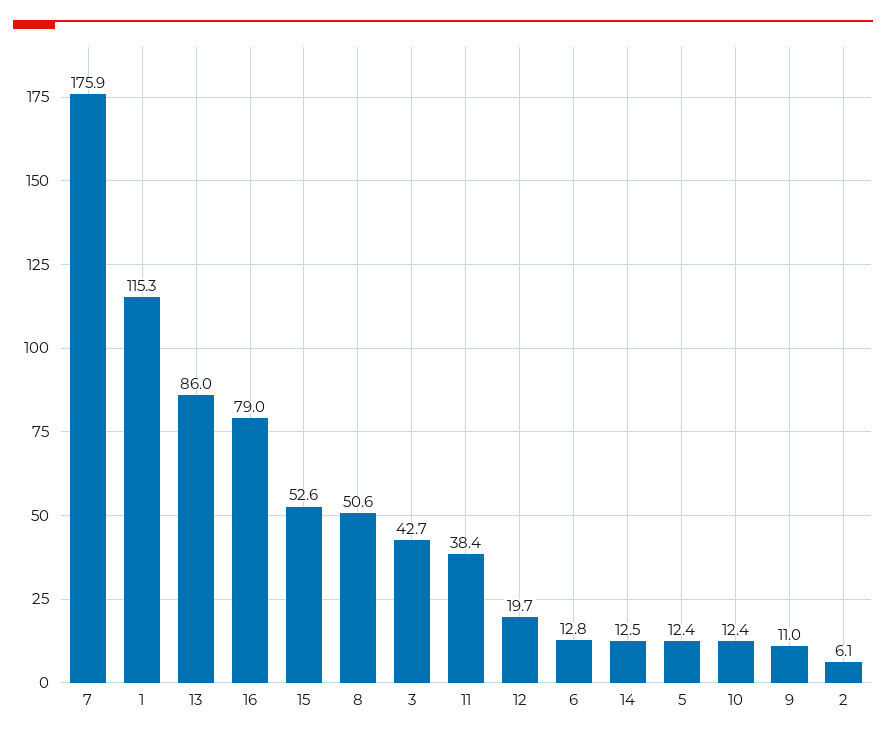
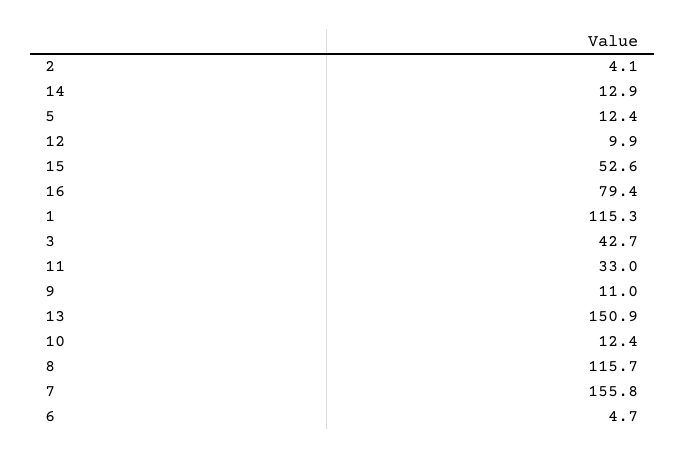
  {
-   "7": 175.9,
+   "7": 155.8,
    "1": 115.3,
-   "13": 86,
+   "13": 150.9,
-   "16": 79,
+   "16": 79.4,
    "15": 52.6,
-   "8": 50.6,
+   "8": 115.7,
    "3": 42.7,
-   "11": 38.4,
+   "11": 33,
-   "12": 19.7,
+   "12": 9.9,
-   "6": 12.8,
+   "6": 4.7,
-   "14": 12.5,
+   "14": 12.9,
    "5": 12.4,
    "10": 12.4,
    "9": 11,
-   "2": 6.1
+   "2": 4.1
  }

